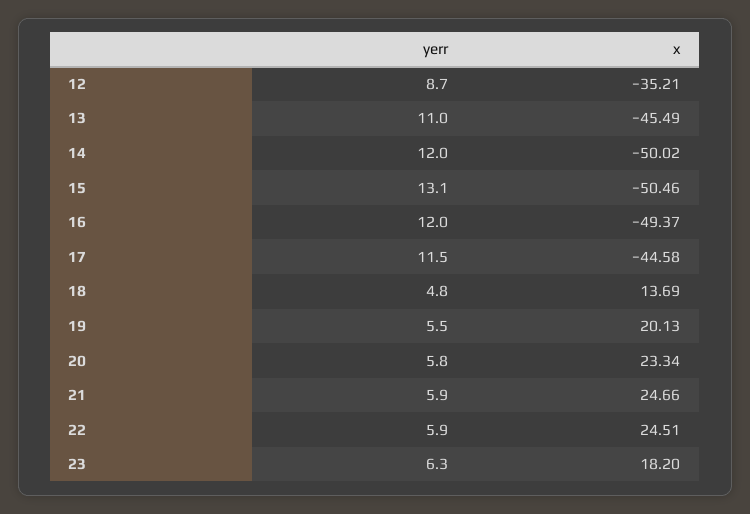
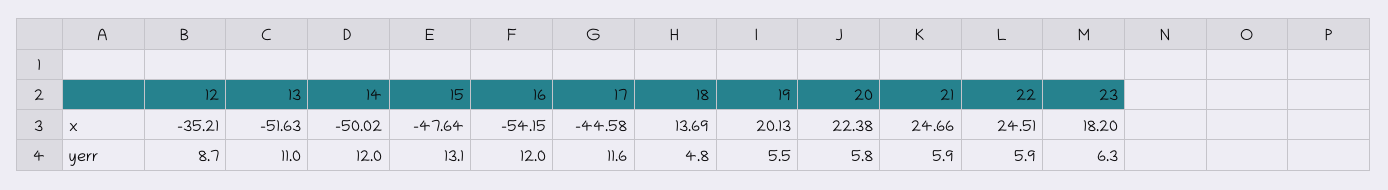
  {
    "yerr": {
      "12": 8.7,
      "13": 11,
      "14": 12,
      "15": 13.1,
      "16": 12,
-     "17": 11.5,
+     "17": 11.6,
      "18": 4.8,
      "19": 5.5,
      "20": 5.8,
      "21": 5.9,
      "22": 5.9,
      "23": 6.3
    },
    "x": {
      "12": -35.21,
-     "13": -45.49,
+     "13": -51.63,
      "14": -50.02,
-     "15": -50.46,
+     "15": -47.64,
-     "16": -49.37,
+     "16": -54.15,
      "17": -44.58,
      "18": 13.69,
      "19": 20.13,
-     "20": 23.34,
+     "20": 22.38,
      "21": 24.66,
      "22": 24.51,
      "23": 18.2
    }
  }

